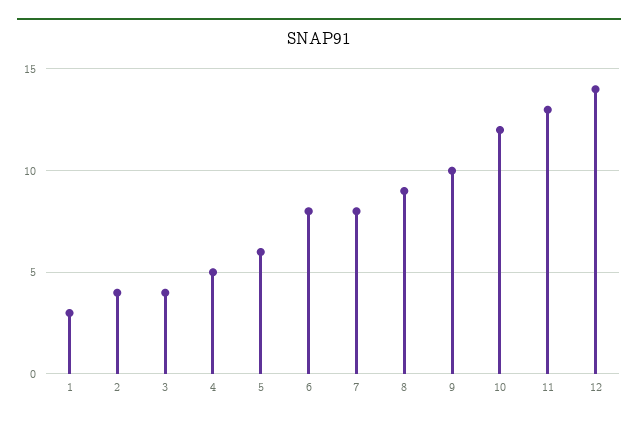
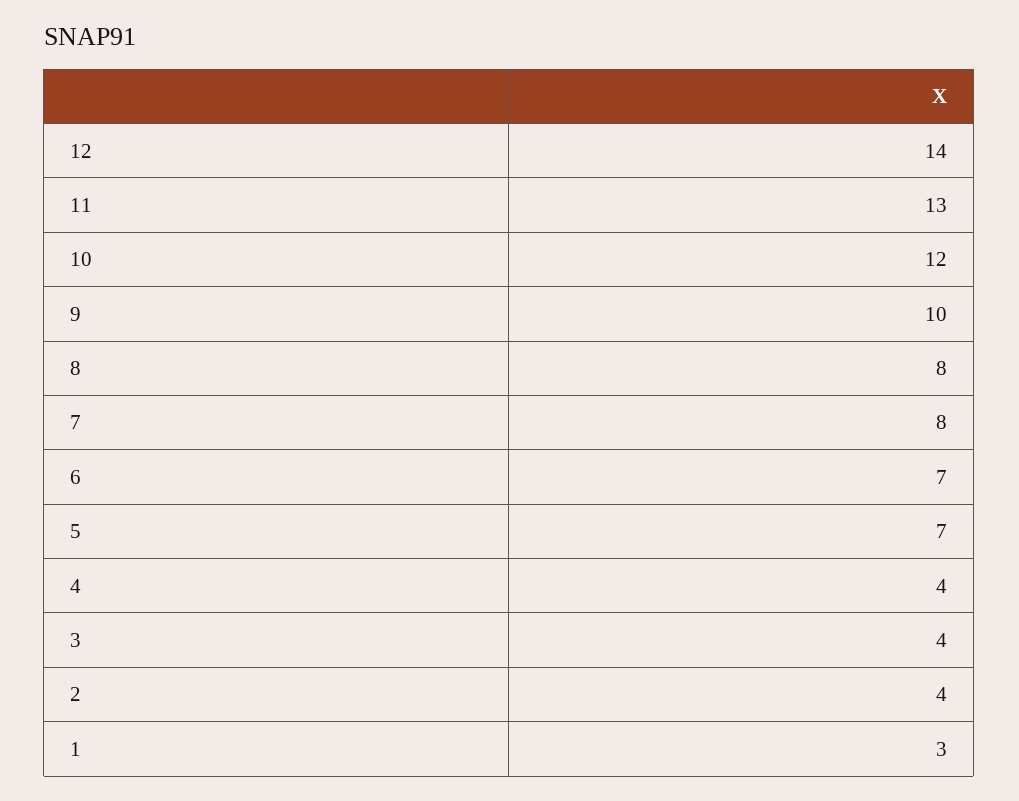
  {
    "1": 3,
    "2": 4,
    "3": 4,
-   "4": 5,
+   "4": 4,
-   "5": 6,
+   "5": 7,
-   "6": 8,
+   "6": 7,
    "7": 8,
-   "8": 9,
+   "8": 8,
    "9": 10,
    "10": 12,
    "11": 13,
    "12": 14
  }

